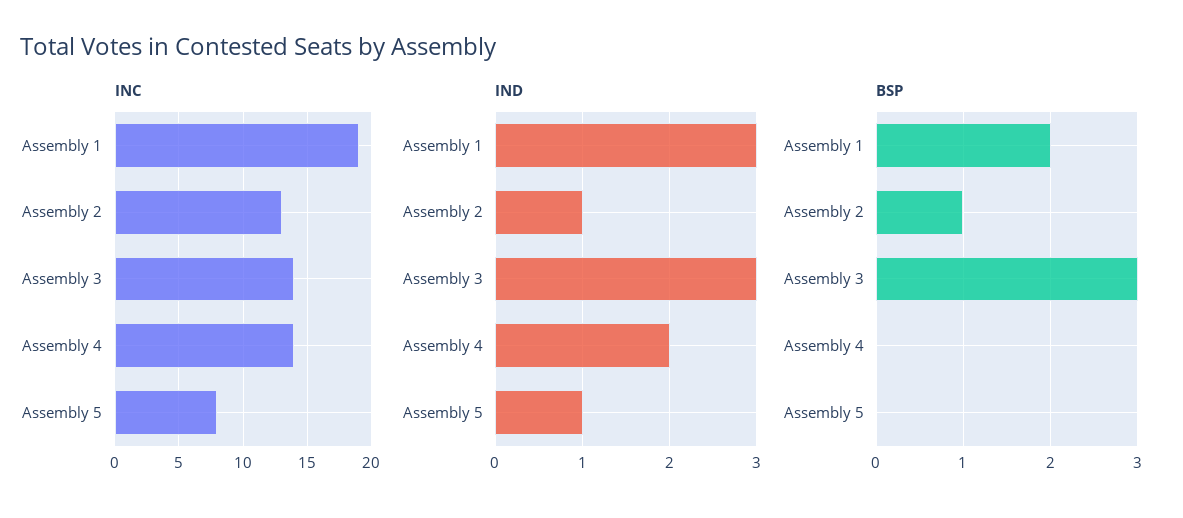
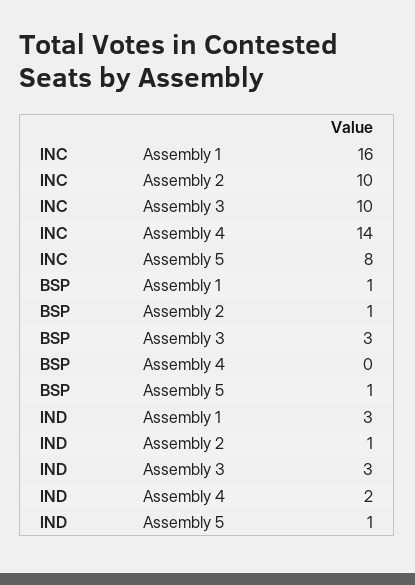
  {
    "INC": {
-     "Assembly 1": 19,
+     "Assembly 1": 16,
-     "Assembly 2": 13,
+     "Assembly 2": 10,
-     "Assembly 3": 14,
+     "Assembly 3": 10,
      "Assembly 4": 14,
      "Assembly 5": 8
    },
    "IND": {
      "Assembly 1": 3,
      "Assembly 2": 1,
      "Assembly 3": 3,
      "Assembly 4": 2,
      "Assembly 5": 1
    },
    "BSP": {
-     "Assembly 1": 2,
+     "Assembly 1": 1,
      "Assembly 2": 1,
      "Assembly 3": 3,
      "Assembly 4": 0,
-     "Assembly 5": 0
+     "Assembly 5": 1
    }
  }

